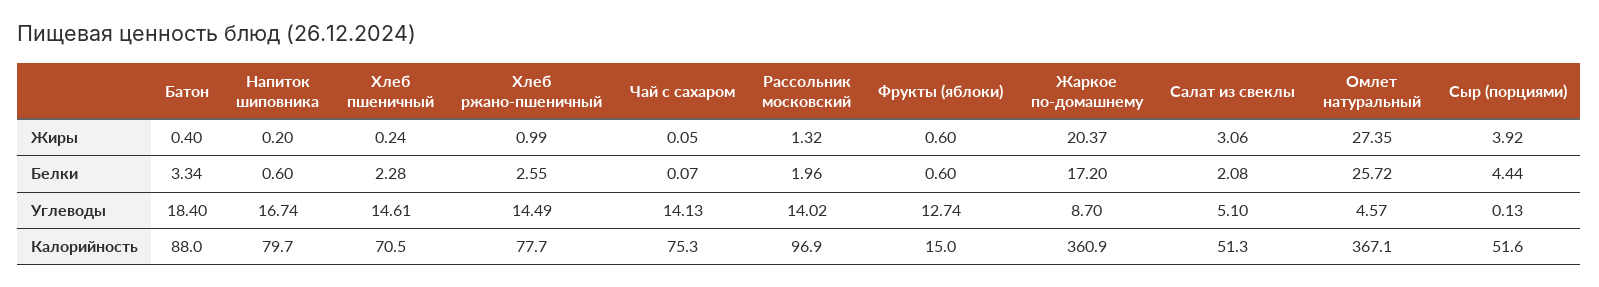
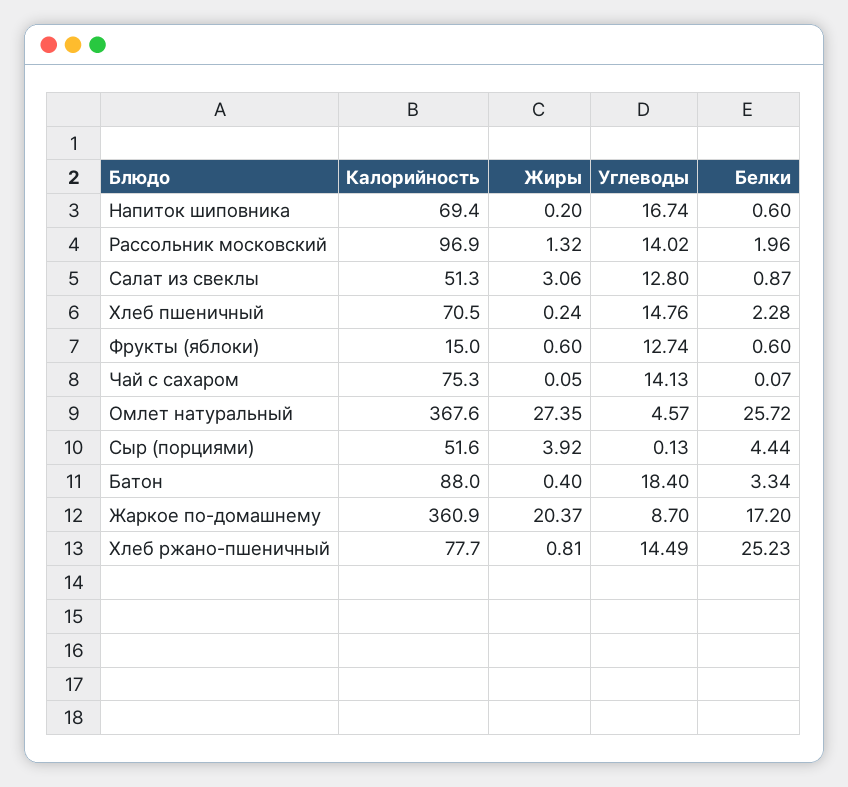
  {
    "Батон": {
      "Жиры": 0.4,
      "Белки": 3.34,
      "Углеводы": 18.4,
      "Калорийность": 88
    },
    "Напиток шиповника": {
      "Жиры": 0.2,
      "Белки": 0.6,
      "Углеводы": 16.74,
-     "Калорийность": 79.7
+     "Калорийность": 69.4
    },
    "Хлеб пшеничный": {
      "Жиры": 0.24,
      "Белки": 2.28,
-     "Углеводы": 14.61,
+     "Углеводы": 14.76,
      "Калорийность": 70.5
    },
    "Хлеб ржано-пшеничный": {
-     "Жиры": 0.99,
+     "Жиры": 0.81,
-     "Белки": 2.55,
+     "Белки": 25.23,
      "Углеводы": 14.49,
      "Калорийность": 77.7
    },
    "Чай с сахаром": {
      "Жиры": 0.05,
      "Белки": 0.07,
      "Углеводы": 14.13,
      "Калорийность": 75.3
    },
    "Рассольник московский": {
      "Жиры": 1.32,
      "Белки": 1.96,
      "Углеводы": 14.02,
      "Калорийность": 96.9
    },
    "Фрукты (яблоки)": {
      "Жиры": 0.6,
      "Белки": 0.6,
      "Углеводы": 12.74,
      "Калорийность": 15
    },
    "Жаркое по-домашнему": {
      "Жиры": 20.37,
      "Белки": 17.2,
      "Углеводы": 8.7,
      "Калорийность": 360.9
    },
    "Салат из свеклы": {
      "Жиры": 3.06,
-     "Белки": 2.08,
+     "Белки": 0.87,
-     "Углеводы": 5.1,
+     "Углеводы": 12.8,
      "Калорийность": 51.3
    },
    "Омлет натуральный": {
      "Жиры": 27.35,
      "Белки": 25.72,
      "Углеводы": 4.57,
-     "Калорийность": 367.1
+     "Калорийность": 367.6
    },
    "Сыр (порциями)": {
      "Жиры": 3.92,
      "Белки": 4.44,
      "Углеводы": 0.13,
      "Калорийность": 51.6
    }
  }

